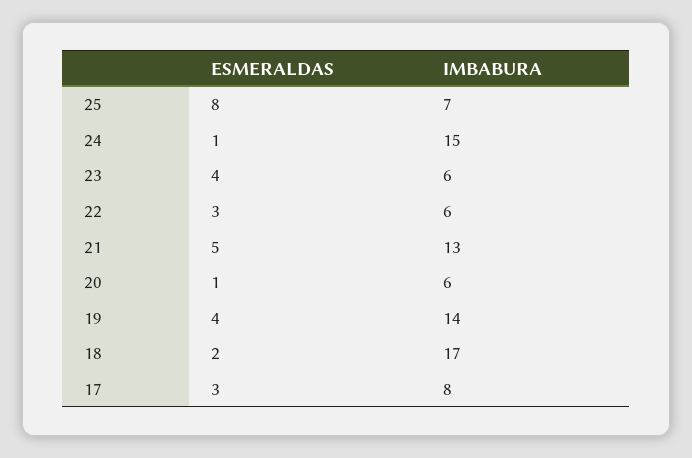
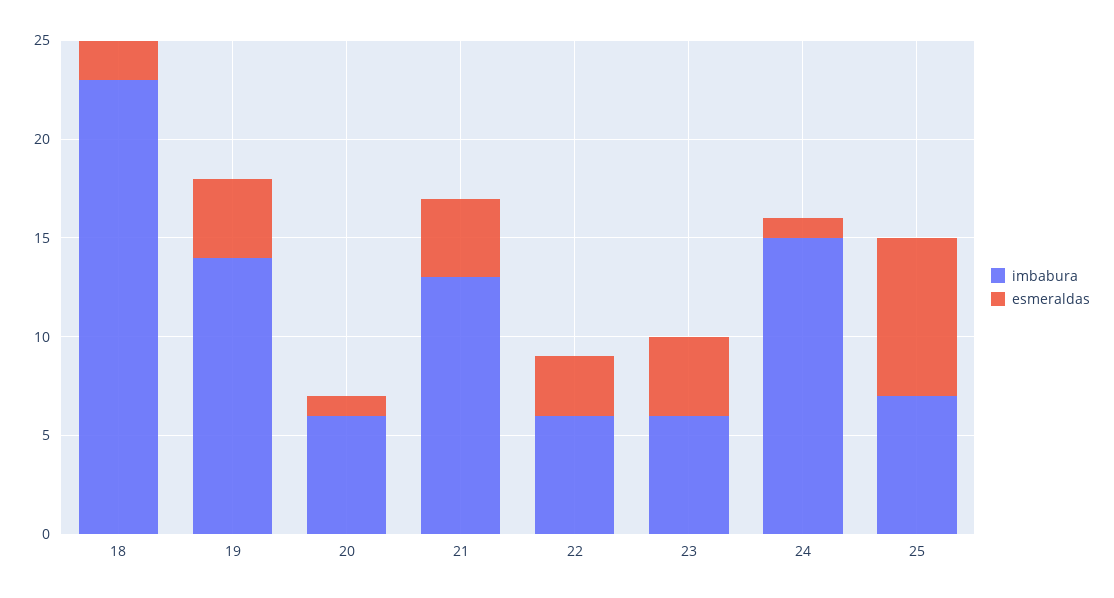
  {
    "ESMERALDAS": {
      "25": 8,
      "24": 1,
      "23": 4,
      "22": 3,
-     "21": 5,
+     "21": 4,
      "20": 1,
      "19": 4,
-     "18": 2,
+     "18": 2
-     "17": 3
    },
    "IMBABURA": {
      "25": 7,
      "24": 15,
      "23": 6,
      "22": 6,
      "21": 13,
      "20": 6,
      "19": 14,
-     "18": 17,
+     "18": 23
-     "17": 8
    }
  }

